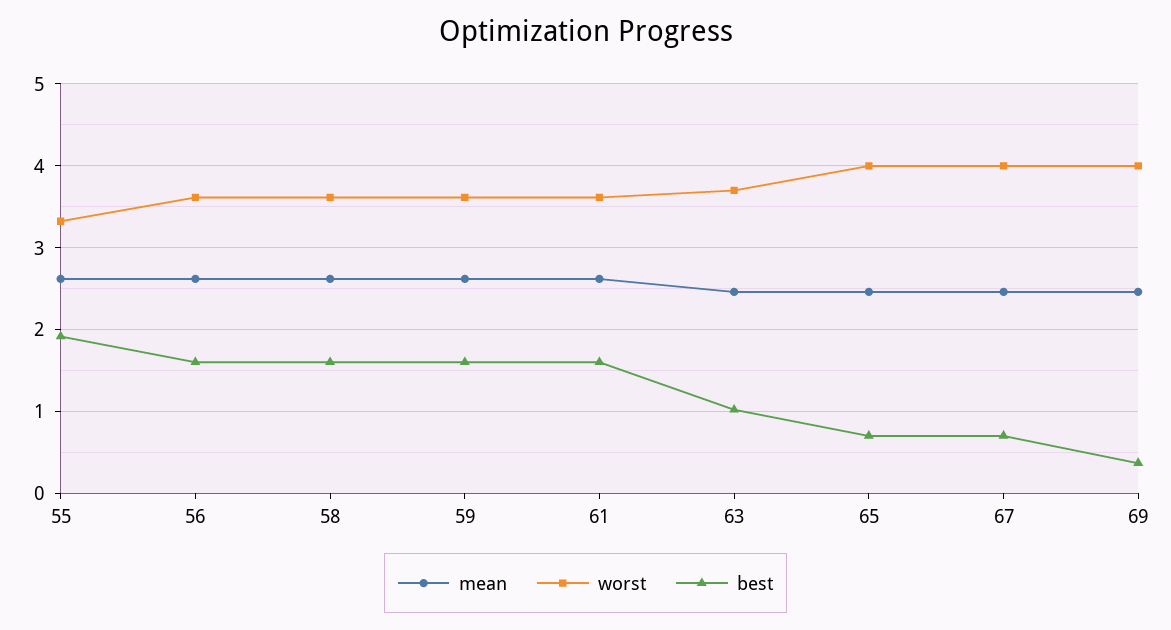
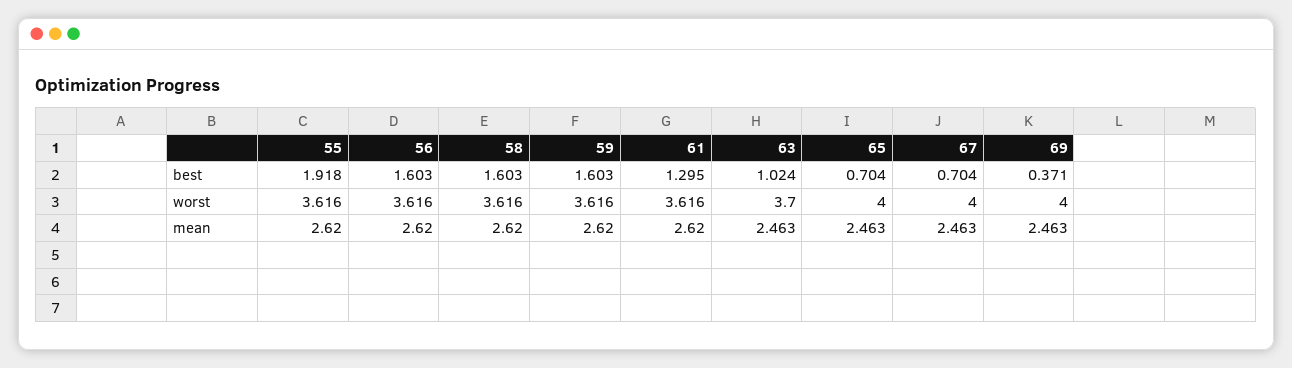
  {
    "mean": {
      "55": 2.62,
      "56": 2.62,
      "58": 2.62,
      "59": 2.62,
      "61": 2.62,
      "63": 2.463,
      "65": 2.463,
      "67": 2.463,
      "69": 2.463
    },
    "worst": {
-     "55": 3.3,
+     "55": 3.616,
      "56": 3.616,
      "58": 3.616,
      "59": 3.616,
      "61": 3.616,
      "63": 3.7,
      "65": 4,
      "67": 4,
      "69": 4
    },
    "best": {
      "55": 1.918,
      "56": 1.603,
      "58": 1.603,
      "59": 1.603,
-     "61": 1.6,
+     "61": 1.295,
      "63": 1.024,
      "65": 0.704,
      "67": 0.704,
      "69": 0.371
    }
  }

